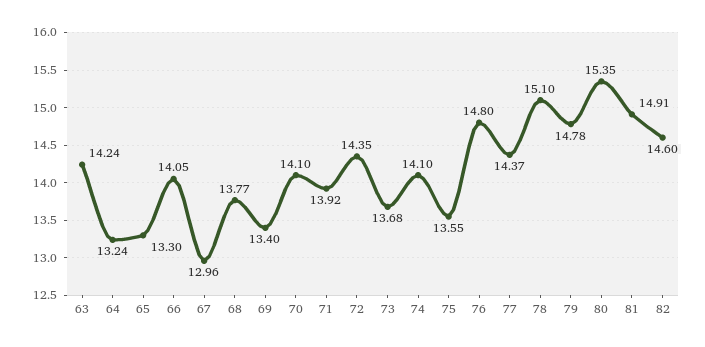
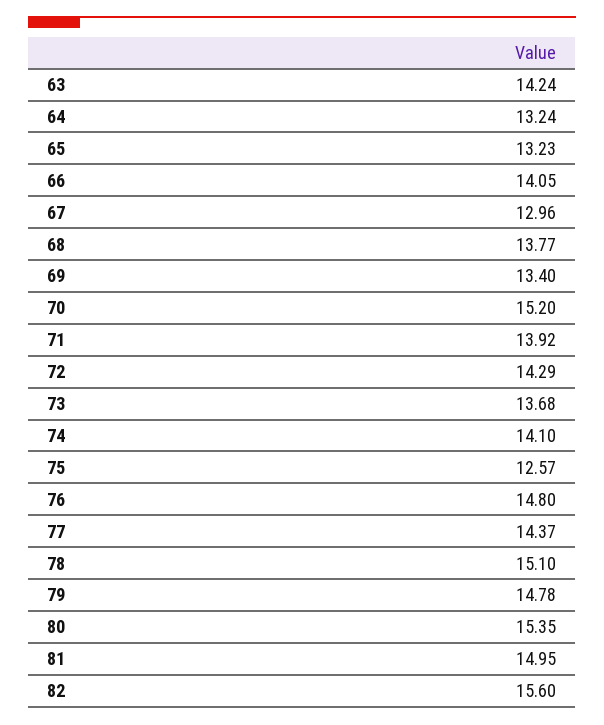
  {
    "63": 14.24,
    "64": 13.24,
-   "65": 13.3,
+   "65": 13.23,
    "66": 14.05,
    "67": 12.96,
    "68": 13.77,
    "69": 13.4,
-   "70": 14.1,
+   "70": 15.2,
    "71": 13.92,
-   "72": 14.35,
+   "72": 14.29,
    "73": 13.68,
    "74": 14.1,
-   "75": 13.55,
+   "75": 12.57,
    "76": 14.8,
    "77": 14.37,
    "78": 15.1,
    "79": 14.78,
    "80": 15.35,
-   "81": 14.91,
+   "81": 14.95,
-   "82": 14.6
+   "82": 15.6
  }

